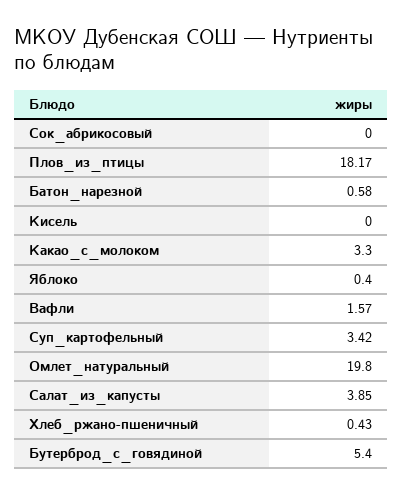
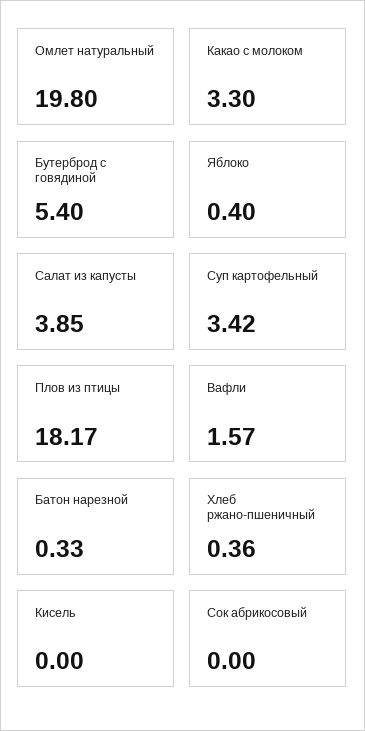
  {
    "Сок_абрикосовый": 0,
    "Плов_из_птицы": 18.17,
-   "Батон_нарезной": 0.58,
+   "Батон_нарезной": 0.33,
    "Кисель": 0,
    "Какао_с_молоком": 3.3,
    "Яблоко": 0.4,
    "Вафли": 1.57,
    "Суп_картофельный": 3.42,
    "Омлет_натуральный": 19.8,
    "Салат_из_капусты": 3.85,
-   "Хлеб_ржано-пшеничный": 0.43,
+   "Хлеб_ржано-пшеничный": 0.36,
    "Бутерброд_с_говядиной": 5.4
  }

